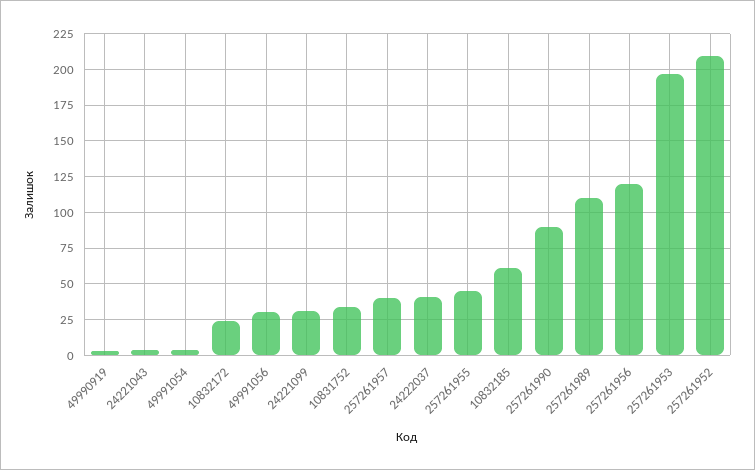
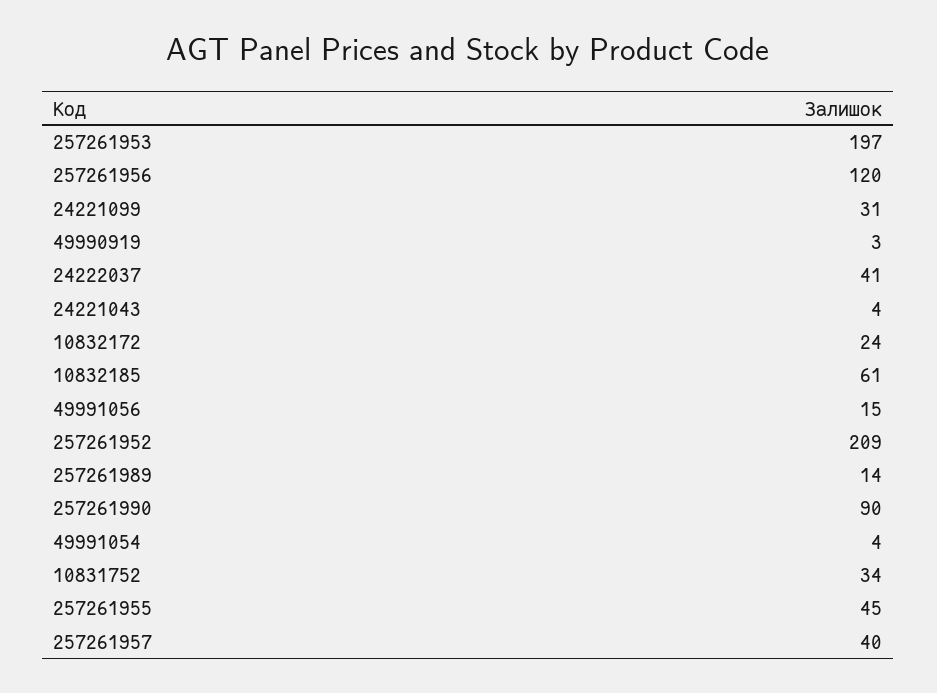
  {
    "49990919": 3,
    "24221043": 4,
    "49991054": 4,
    "10832172": 24,
-   "49991056": 30,
+   "49991056": 15,
    "24221099": 31,
    "10831752": 34,
    "257261957": 40,
    "24222037": 41,
    "257261955": 45,
    "10832185": 61,
    "257261990": 90,
-   "257261989": 110,
+   "257261989": 14,
    "257261956": 120,
    "257261953": 197,
    "257261952": 209
  }

